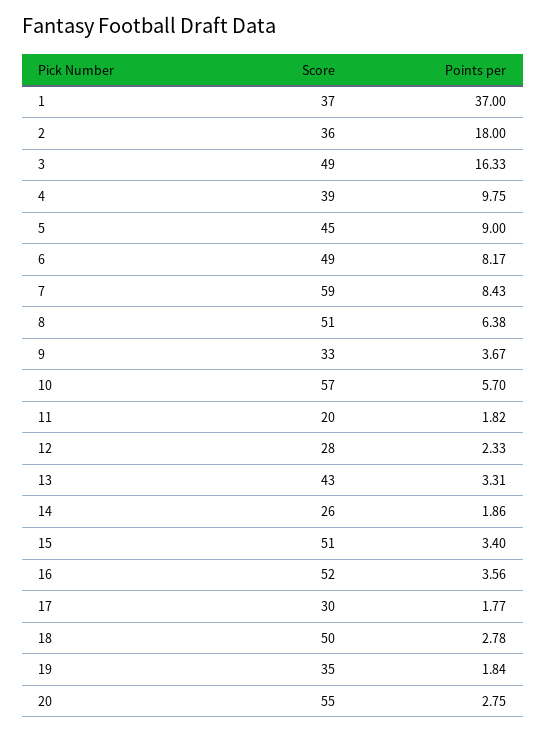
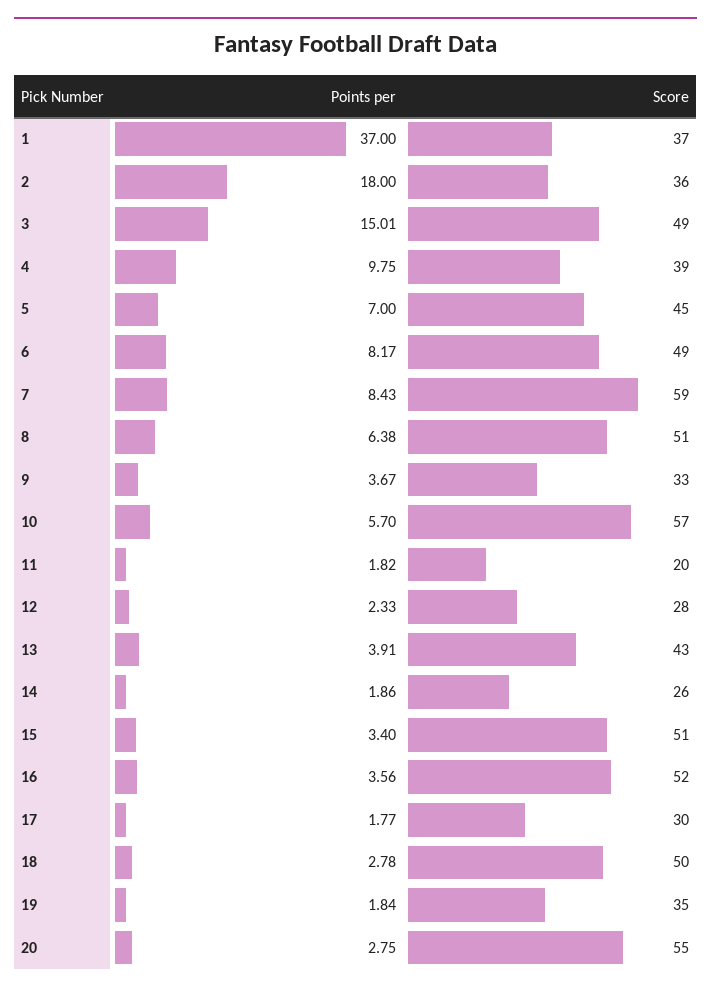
  {
    "Score": {
      "1": 37,
      "2": 36,
      "3": 49,
      "4": 39,
      "5": 45,
      "6": 49,
      "7": 59,
      "8": 51,
      "9": 33,
      "10": 57,
      "11": 20,
      "12": 28,
      "13": 43,
      "14": 26,
      "15": 51,
      "16": 52,
      "17": 30,
      "18": 50,
      "19": 35,
      "20": 55
    },
    "Points per": {
      "1": 37,
      "2": 18,
-     "3": 16.33,
+     "3": 15.01,
      "4": 9.75,
-     "5": 9,
+     "5": 7,
      "6": 8.17,
      "7": 8.43,
      "8": 6.38,
      "9": 3.67,
      "10": 5.7,
      "11": 1.82,
      "12": 2.33,
-     "13": 3.31,
+     "13": 3.91,
      "14": 1.86,
      "15": 3.4,
      "16": 3.56,
      "17": 1.77,
      "18": 2.78,
      "19": 1.84,
      "20": 2.75
    }
  }

